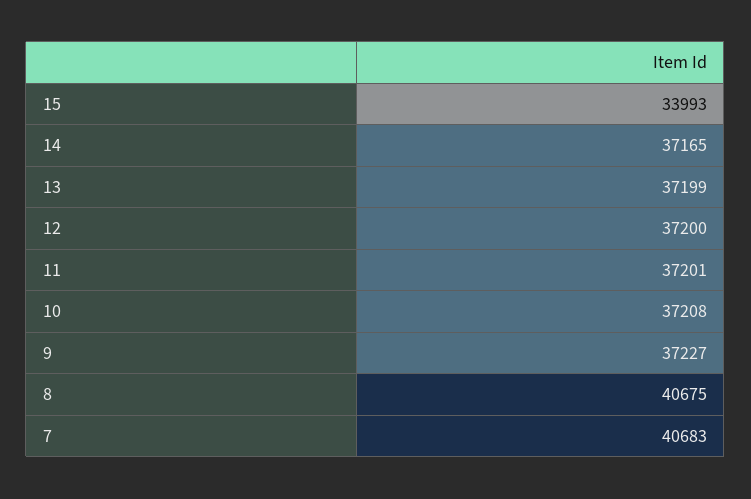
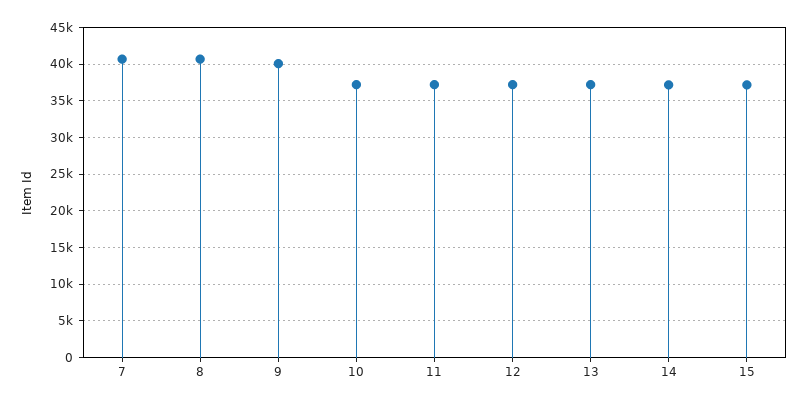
  {
-   "15": 33993,
+   "15": 37000,
    "14": 37165,
    "13": 37199,
    "12": 37200,
    "11": 37201,
    "10": 37208,
-   "9": 37227,
+   "9": 40000,
    "8": 40675,
    "7": 40683
  }

